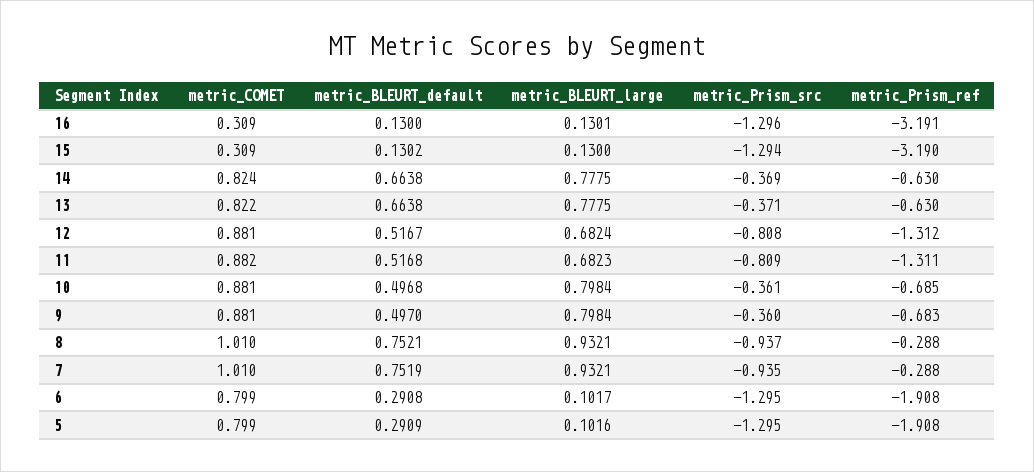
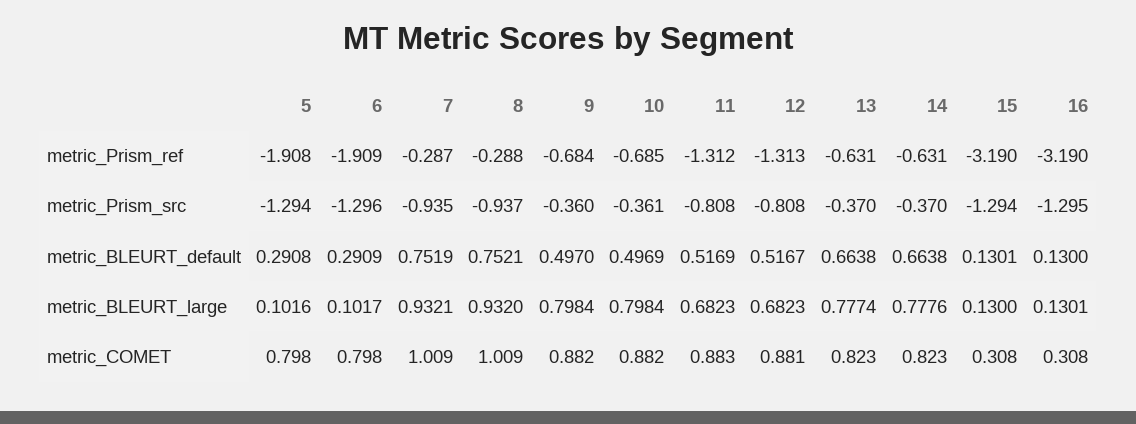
  {
    "metric_COMET": {
-     "16": 0.309,
+     "16": 0.308,
-     "15": 0.309,
+     "15": 0.308,
-     "14": 0.824,
+     "14": 0.823,
-     "13": 0.822,
+     "13": 0.823,
      "12": 0.881,
-     "11": 0.882,
+     "11": 0.883,
-     "10": 0.881,
+     "10": 0.882,
-     "9": 0.881,
+     "9": 0.882,
-     "8": 1.01,
+     "8": 1.009,
-     "7": 1.01,
+     "7": 1.009,
-     "6": 0.799,
+     "6": 0.798,
-     "5": 0.799
+     "5": 0.798
    },
    "metric_BLEURT_default": {
      "16": 0.13,
-     "15": 0.1302,
+     "15": 0.1301,
      "14": 0.6638,
      "13": 0.6638,
      "12": 0.5167,
-     "11": 0.5168,
+     "11": 0.5169,
-     "10": 0.4968,
+     "10": 0.4969,
      "9": 0.497,
      "8": 0.7521,
      "7": 0.7519,
-     "6": 0.2908,
+     "6": 0.2909,
-     "5": 0.2909
+     "5": 0.2908
    },
    "metric_BLEURT_large": {
      "16": 0.1301,
      "15": 0.13,
-     "14": 0.7775,
+     "14": 0.7776,
-     "13": 0.7775,
+     "13": 0.7774,
-     "12": 0.6824,
+     "12": 0.6823,
      "11": 0.6823,
      "10": 0.7984,
      "9": 0.7984,
-     "8": 0.9321,
+     "8": 0.932,
      "7": 0.9321,
      "6": 0.1017,
      "5": 0.1016
    },
    "metric_Prism_src": {
-     "16": -1.296,
+     "16": -1.295,
      "15": -1.294,
-     "14": -0.369,
+     "14": -0.37,
-     "13": -0.371,
+     "13": -0.37,
      "12": -0.808,
-     "11": -0.809,
+     "11": -0.808,
      "10": -0.361,
      "9": -0.36,
      "8": -0.937,
      "7": -0.935,
-     "6": -1.295,
+     "6": -1.296,
-     "5": -1.295
+     "5": -1.294
    },
    "metric_Prism_ref": {
-     "16": -3.191,
+     "16": -3.19,
      "15": -3.19,
-     "14": -0.63,
+     "14": -0.631,
-     "13": -0.63,
+     "13": -0.631,
-     "12": -1.312,
+     "12": -1.313,
-     "11": -1.311,
+     "11": -1.312,
      "10": -0.685,
-     "9": -0.683,
+     "9": -0.684,
      "8": -0.288,
-     "7": -0.288,
+     "7": -0.287,
-     "6": -1.908,
+     "6": -1.909,
      "5": -1.908
    }
  }

